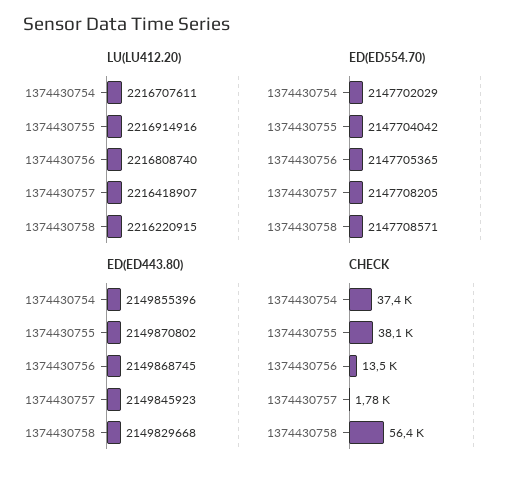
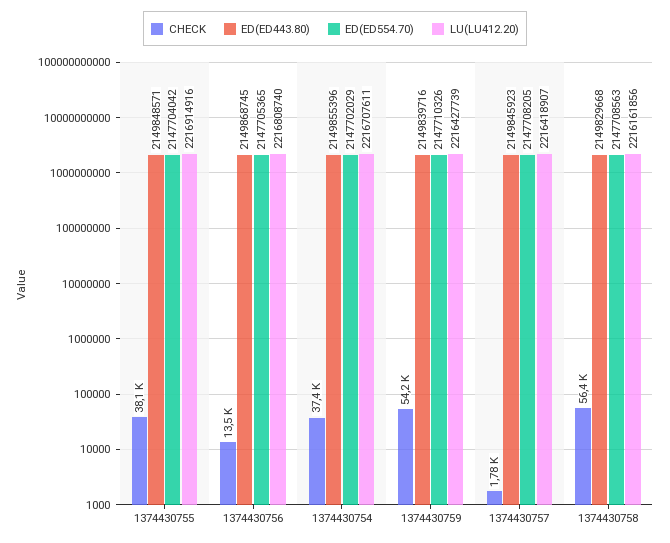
  {
    "LU(LU412.20)": {
      "1374430754": 2216707611,
      "1374430755": 2216914916,
      "1374430756": 2216808740,
      "1374430757": 2216418907,
-     "1374430758": 2216220915
+     "1374430758": 2216161856,
+     "1374430759": 2216427739
    },
    "ED(ED554.70)": {
      "1374430754": 2147702029,
      "1374430755": 2147704042,
      "1374430756": 2147705365,
      "1374430757": 2147708205,
-     "1374430758": 2147708571
+     "1374430758": 2147708563,
+     "1374430759": 2147710326
    },
    "ED(ED443.80)": {
      "1374430754": 2149855396,
-     "1374430755": 2149870802,
+     "1374430755": 2149848571,
      "1374430756": 2149868745,
      "1374430757": 2149845923,
-     "1374430758": 2149829668
+     "1374430758": 2149829668,
+     "1374430759": 2149839716
    },
    "CHECK": {
      "1374430754": 37400,
      "1374430755": 38100,
      "1374430756": 13500,
      "1374430757": 1780,
-     "1374430758": 56400
+     "1374430758": 56400,
+     "1374430759": 54200
    }
  }

